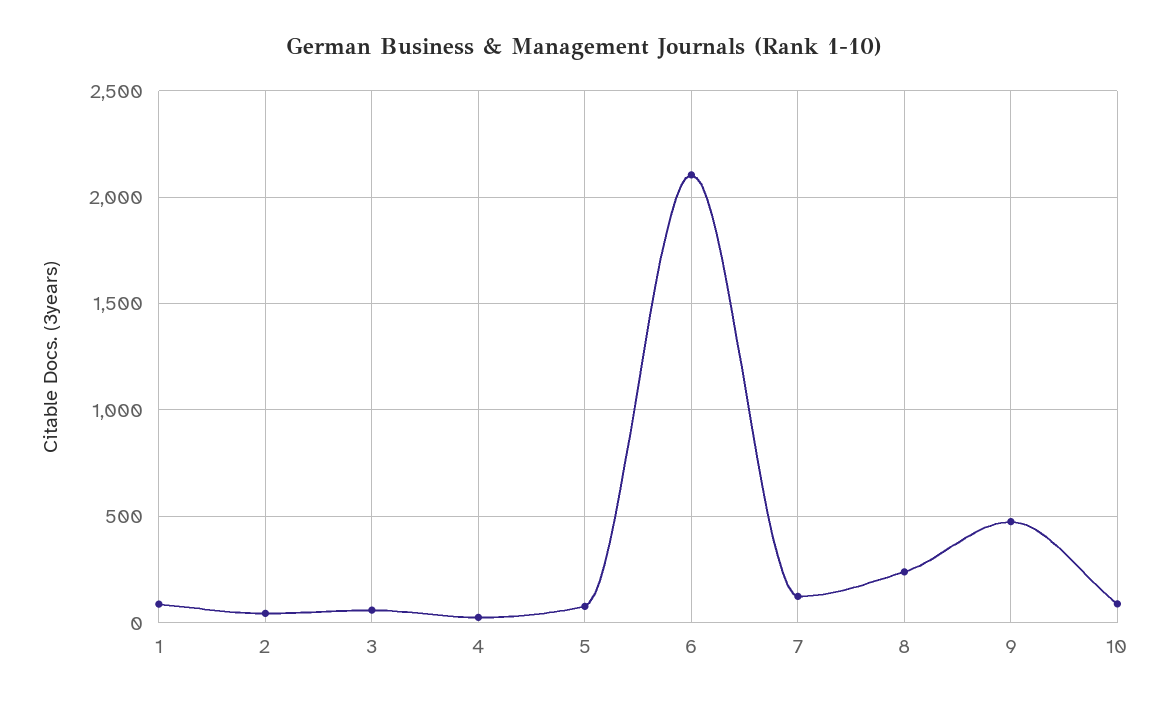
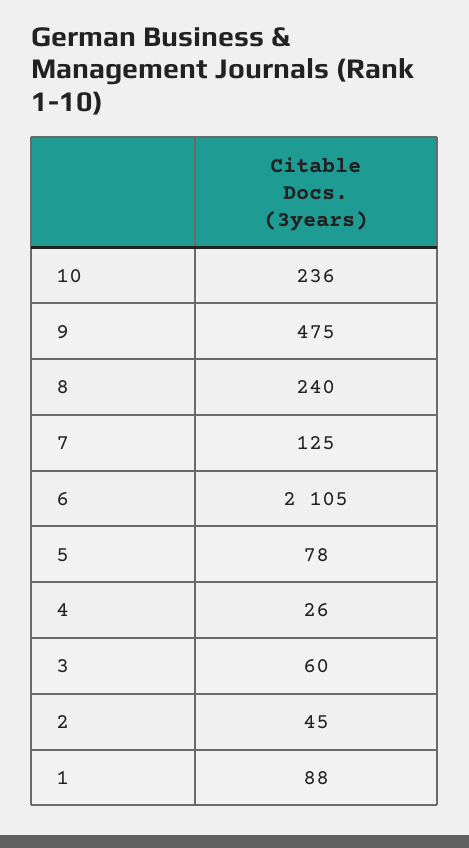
  {
    "1": 88,
    "2": 45,
    "3": 60,
    "4": 26,
    "5": 78,
    "6": 2105,
    "7": 125,
    "8": 240,
    "9": 475,
-   "10": 100
+   "10": 236
  }

